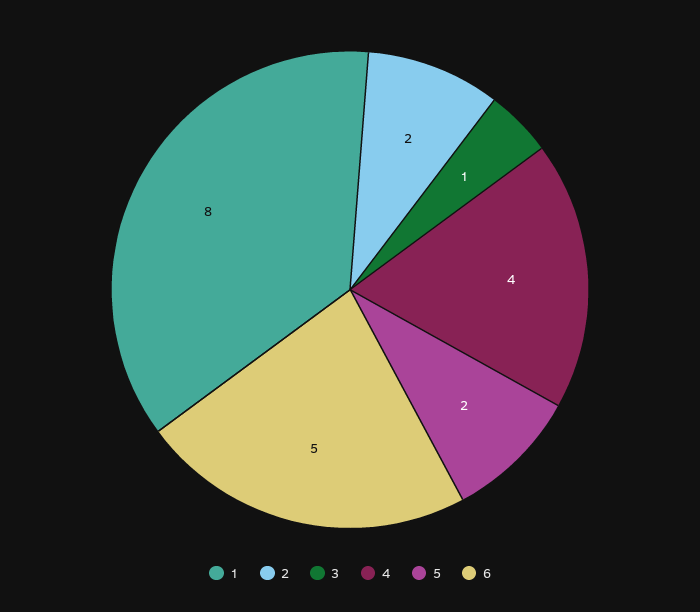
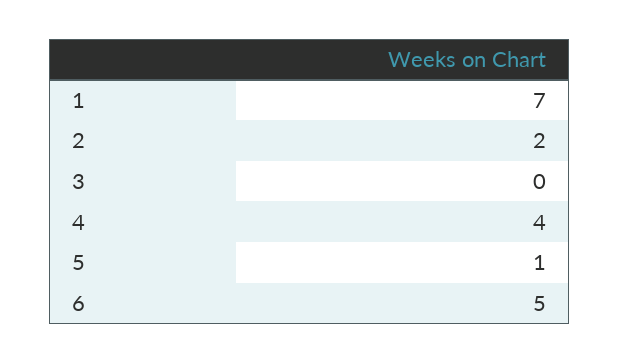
  {
-   "1": 8,
+   "1": 7,
    "2": 2,
-   "3": 1,
+   "3": 0,
    "4": 4,
-   "5": 2,
+   "5": 1,
    "6": 5
  }

